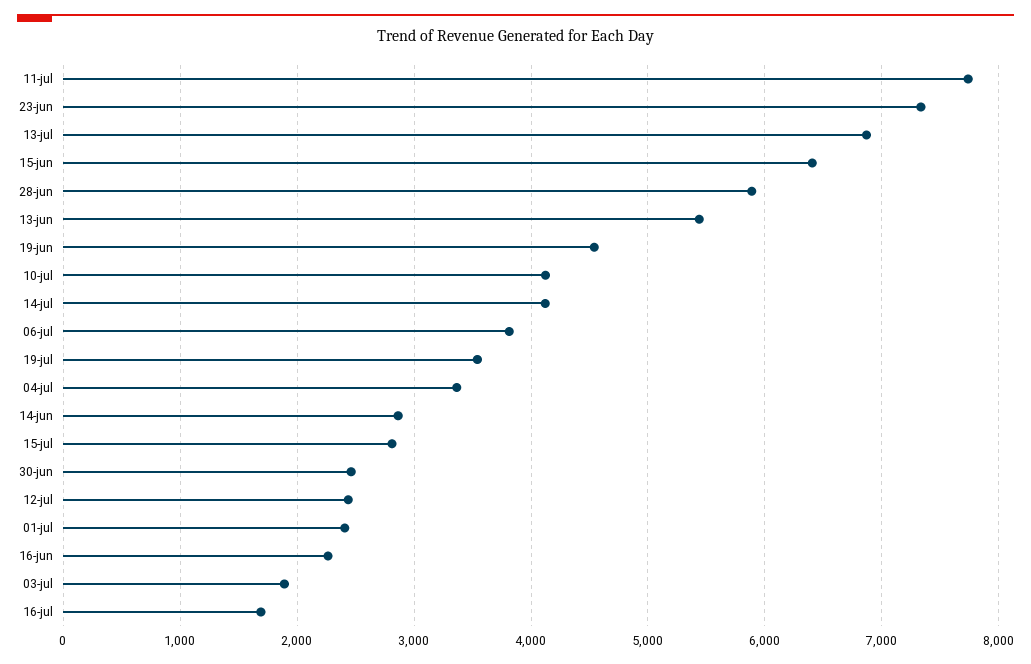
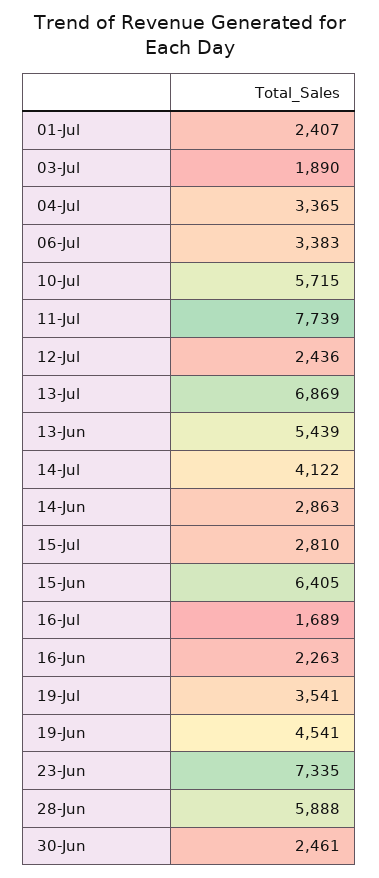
  {
    "11-jul": 7739,
    "23-jun": 7335,
    "13-jul": 6869,
    "15-jun": 6405,
    "28-jun": 5888,
    "13-jun": 5439,
    "19-jun": 4541,
-   "10-jul": 4100,
+   "10-jul": 5715,
    "14-jul": 4122,
-   "06-jul": 3800,
+   "06-jul": 3383,
    "19-jul": 3541,
    "04-jul": 3365,
    "14-jun": 2863,
    "15-jul": 2810,
    "30-jun": 2461,
    "12-jul": 2436,
    "01-jul": 2407,
    "16-jun": 2263,
    "03-jul": 1890,
    "16-jul": 1689
  }

